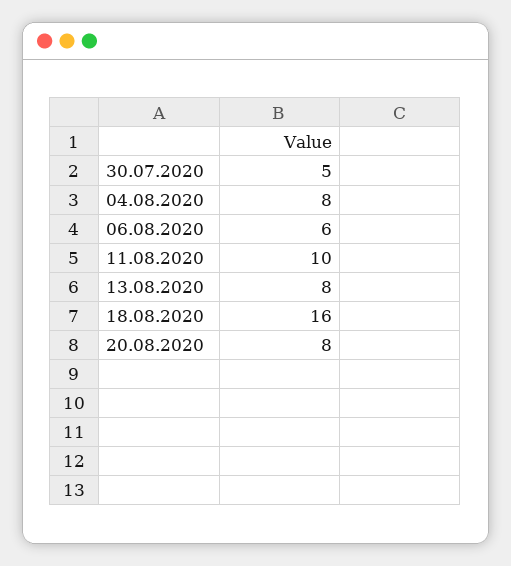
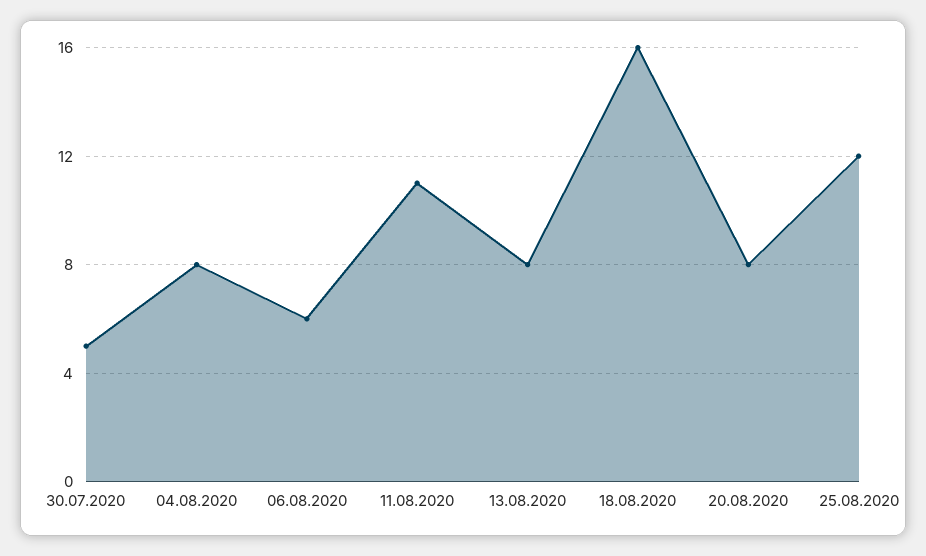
  {
    "30.07.2020": 5,
    "04.08.2020": 8,
    "06.08.2020": 6,
-   "11.08.2020": 10,
+   "11.08.2020": 11,
    "13.08.2020": 8,
    "18.08.2020": 16,
-   "20.08.2020": 8
+   "20.08.2020": 8,
+   "25.08.2020": 12
  }

